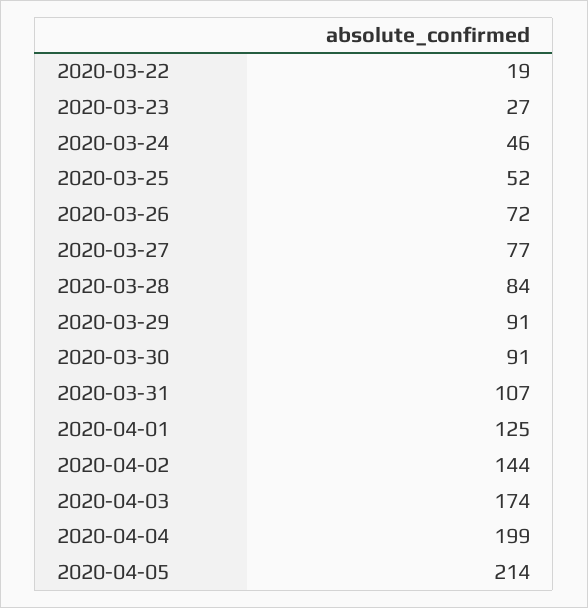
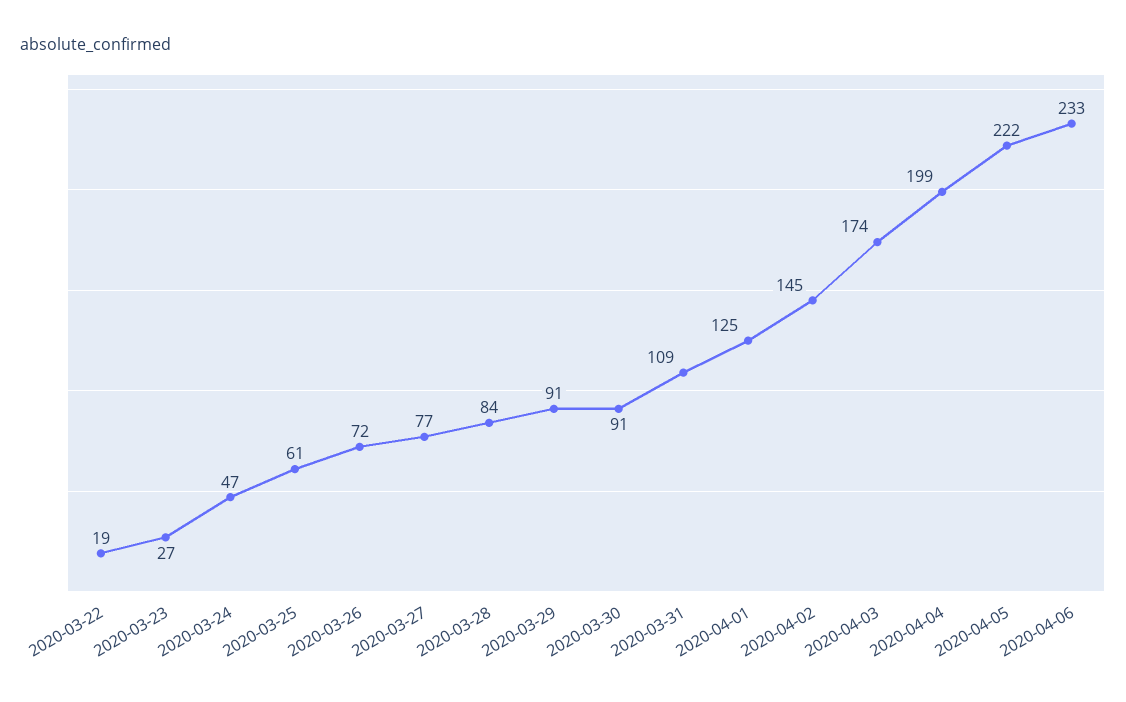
  {
    "2020-03-22": 19,
    "2020-03-23": 27,
-   "2020-03-24": 46,
+   "2020-03-24": 47,
-   "2020-03-25": 52,
+   "2020-03-25": 61,
    "2020-03-26": 72,
    "2020-03-27": 77,
    "2020-03-28": 84,
    "2020-03-29": 91,
    "2020-03-30": 91,
-   "2020-03-31": 107,
+   "2020-03-31": 109,
    "2020-04-01": 125,
-   "2020-04-02": 144,
+   "2020-04-02": 145,
    "2020-04-03": 174,
    "2020-04-04": 199,
-   "2020-04-05": 214
+   "2020-04-05": 222,
+   "2020-04-06": 233
  }

